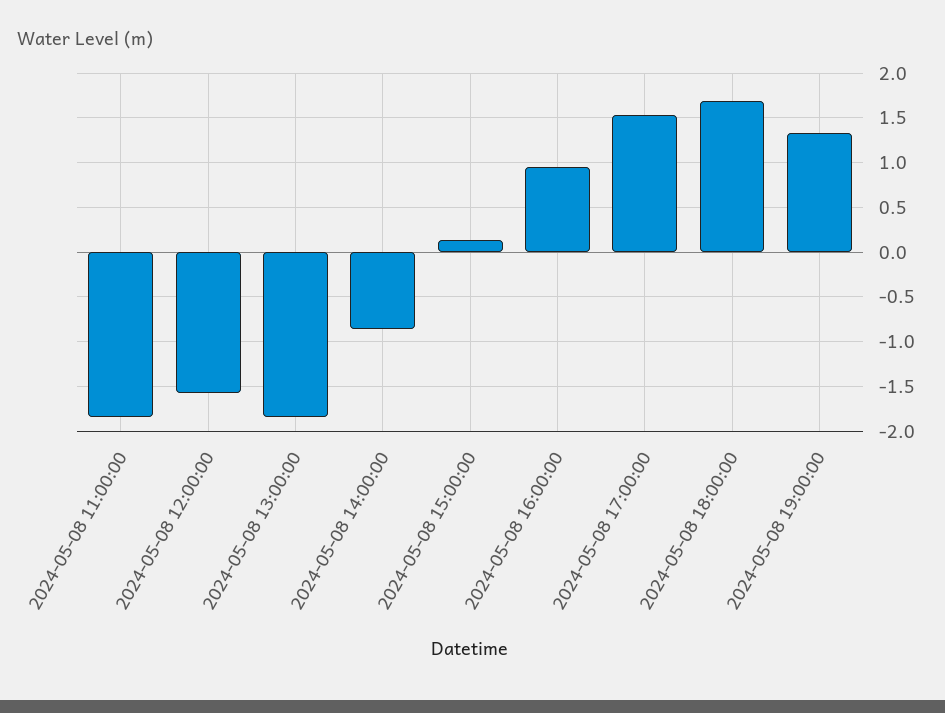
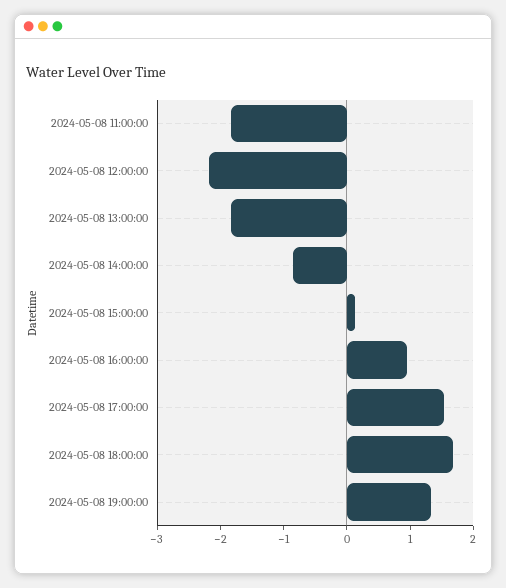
  {
    "2024-05-08 11:00:00": -1.8,
-   "2024-05-08 12:00:00": -1.6,
+   "2024-05-08 12:00:00": -2.2,
    "2024-05-08 13:00:00": -1.8,
    "2024-05-08 14:00:00": -0.9,
    "2024-05-08 15:00:00": 0.1,
    "2024-05-08 16:00:00": 1,
    "2024-05-08 17:00:00": 1.5,
    "2024-05-08 18:00:00": 1.7,
    "2024-05-08 19:00:00": 1.3
  }

